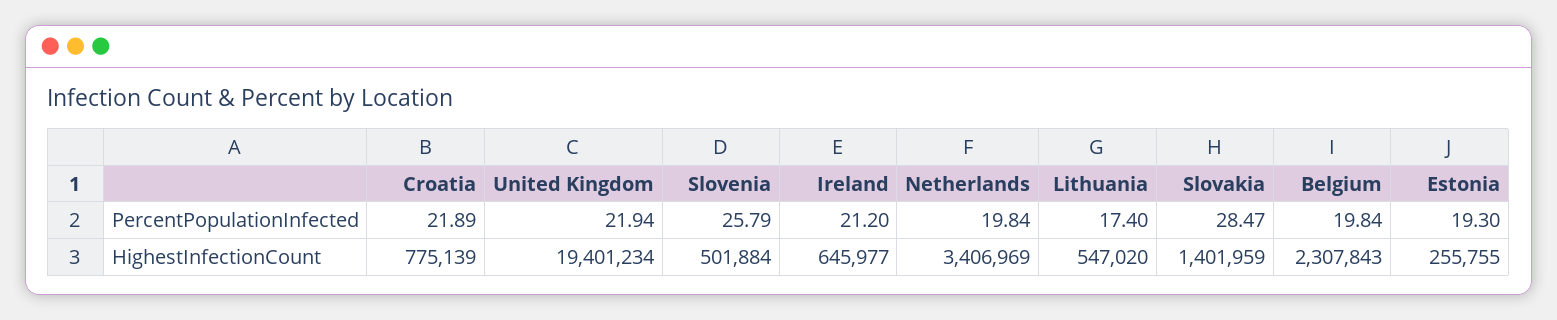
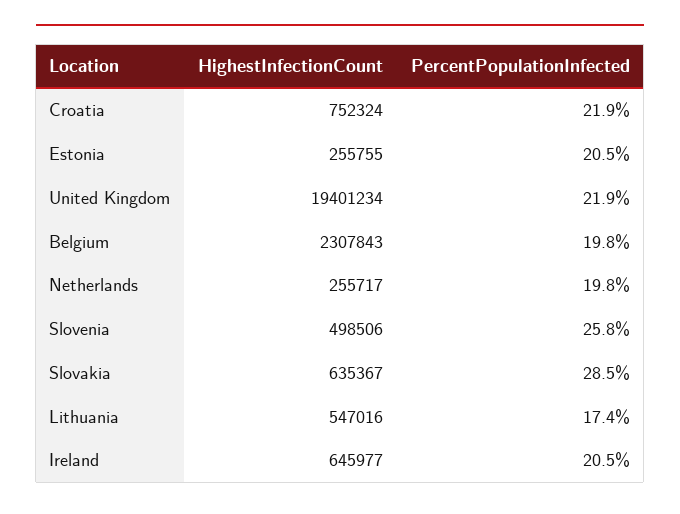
  {
    "Croatia": {
      "PercentPopulationInfected": 21.89,
-     "HighestInfectionCount": 775139
+     "HighestInfectionCount": 752324
    },
    "United Kingdom": {
      "PercentPopulationInfected": 21.94,
      "HighestInfectionCount": 19401234
    },
    "Slovenia": {
      "PercentPopulationInfected": 25.79,
-     "HighestInfectionCount": 501884
+     "HighestInfectionCount": 498506
    },
    "Ireland": {
-     "PercentPopulationInfected": 21.2,
+     "PercentPopulationInfected": 20.5,
      "HighestInfectionCount": 645977
    },
    "Netherlands": {
      "PercentPopulationInfected": 19.84,
-     "HighestInfectionCount": 3406969
+     "HighestInfectionCount": 255717
    },
    "Lithuania": {
      "PercentPopulationInfected": 17.4,
-     "HighestInfectionCount": 547020
+     "HighestInfectionCount": 547016
    },
    "Slovakia": {
      "PercentPopulationInfected": 28.47,
-     "HighestInfectionCount": 1401959
+     "HighestInfectionCount": 635367
    },
    "Belgium": {
      "PercentPopulationInfected": 19.84,
      "HighestInfectionCount": 2307843
    },
    "Estonia": {
-     "PercentPopulationInfected": 19.3,
+     "PercentPopulationInfected": 20.5,
      "HighestInfectionCount": 255755
    }
  }

